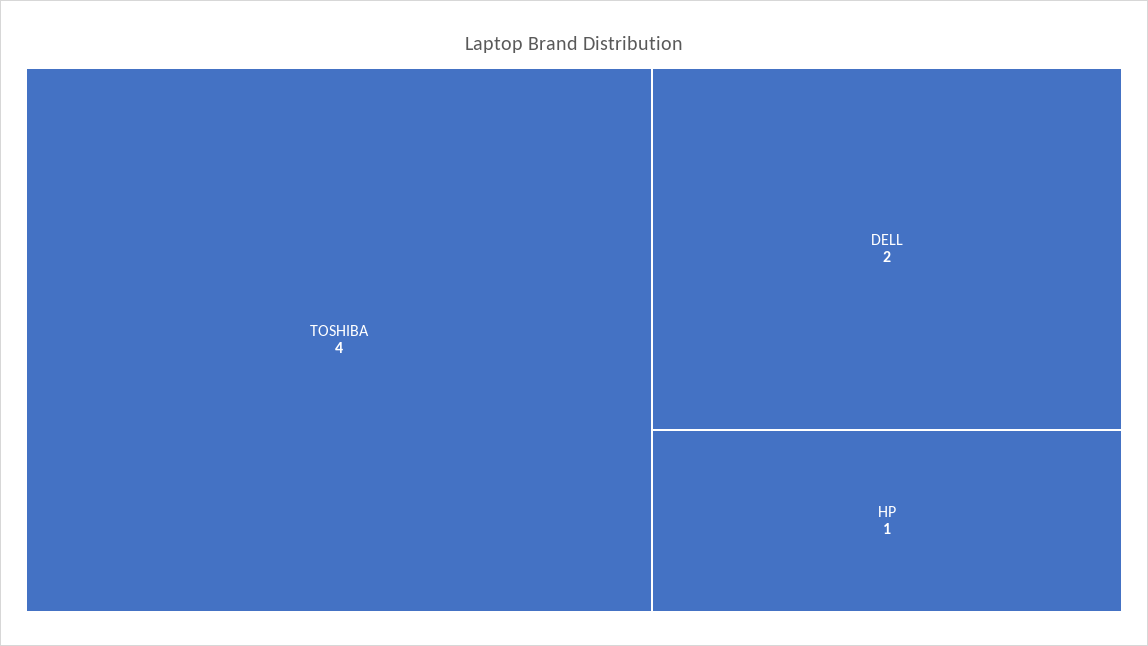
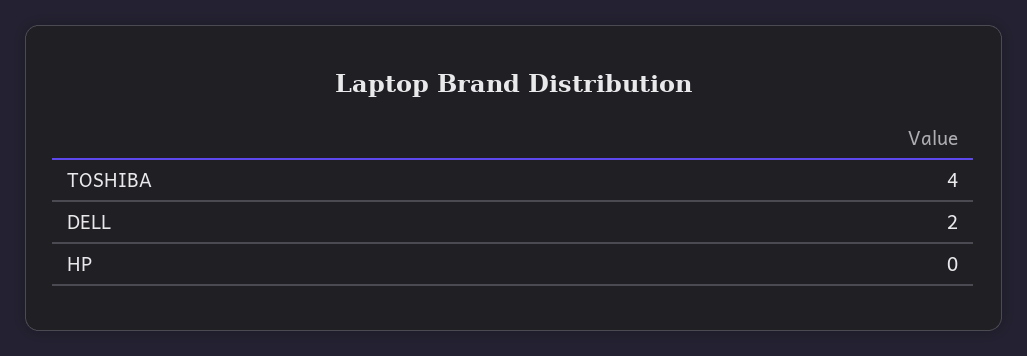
  {
    "TOSHIBA": 4,
    "DELL": 2,
-   "HP": 1
+   "HP": 0
  }

